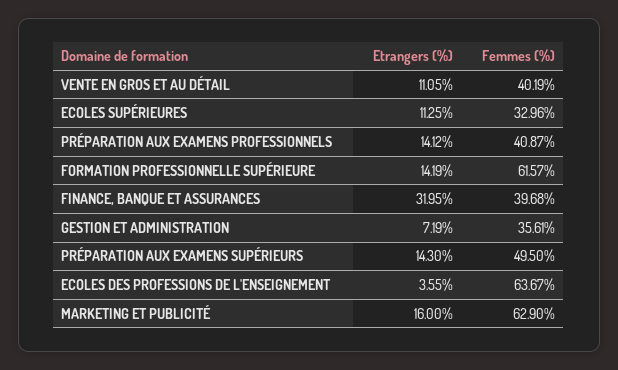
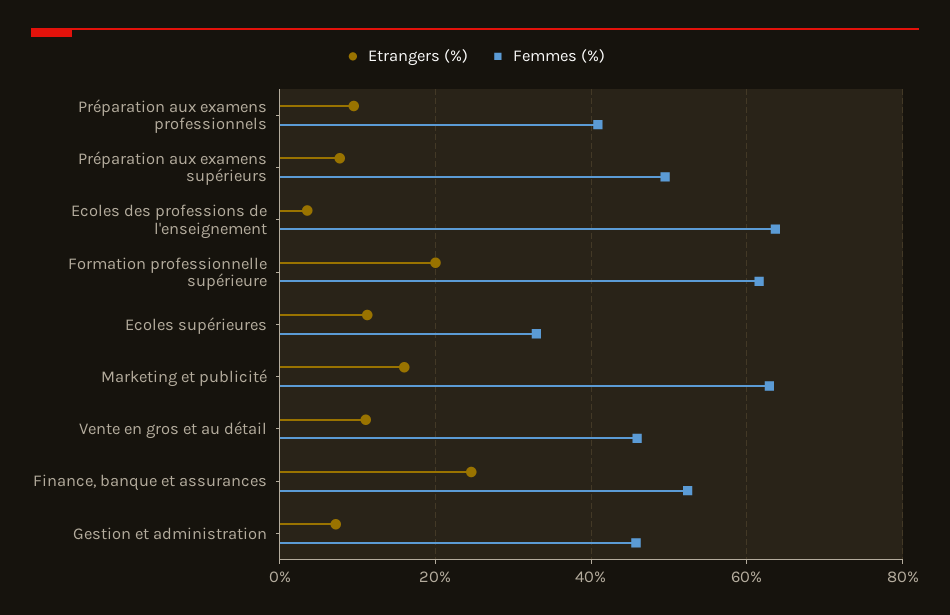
  {
    "Etrangers (%)": {
      "VENTE EN GROS ET AU DÉTAIL": 11.05,
      "ECOLES SUPÉRIEURES": 11.25,
-     "PRÉPARATION AUX EXAMENS PROFESSIONNELS": 14.12,
+     "PRÉPARATION AUX EXAMENS PROFESSIONNELS": 10,
-     "FORMATION PROFESSIONNELLE SUPÉRIEURE": 14.19,
+     "FORMATION PROFESSIONNELLE SUPÉRIEURE": 20,
-     "FINANCE, BANQUE ET ASSURANCES": 31.95,
+     "FINANCE, BANQUE ET ASSURANCES": 24,
      "GESTION ET ADMINISTRATION": 7.19,
-     "PRÉPARATION AUX EXAMENS SUPÉRIEURS": 14.3,
+     "PRÉPARATION AUX EXAMENS SUPÉRIEURS": 8,
      "ECOLES DES PROFESSIONS DE L'ENSEIGNEMENT": 3.55,
      "MARKETING ET PUBLICITÉ": 16
    },
    "Femmes (%)": {
-     "VENTE EN GROS ET AU DÉTAIL": 40.19,
+     "VENTE EN GROS ET AU DÉTAIL": 46,
      "ECOLES SUPÉRIEURES": 32.96,
      "PRÉPARATION AUX EXAMENS PROFESSIONNELS": 40.87,
      "FORMATION PROFESSIONNELLE SUPÉRIEURE": 61.57,
-     "FINANCE, BANQUE ET ASSURANCES": 39.68,
+     "FINANCE, BANQUE ET ASSURANCES": 52,
-     "GESTION ET ADMINISTRATION": 35.61,
+     "GESTION ET ADMINISTRATION": 46,
      "PRÉPARATION AUX EXAMENS SUPÉRIEURS": 49.5,
      "ECOLES DES PROFESSIONS DE L'ENSEIGNEMENT": 63.67,
      "MARKETING ET PUBLICITÉ": 62.9
    }
  }

